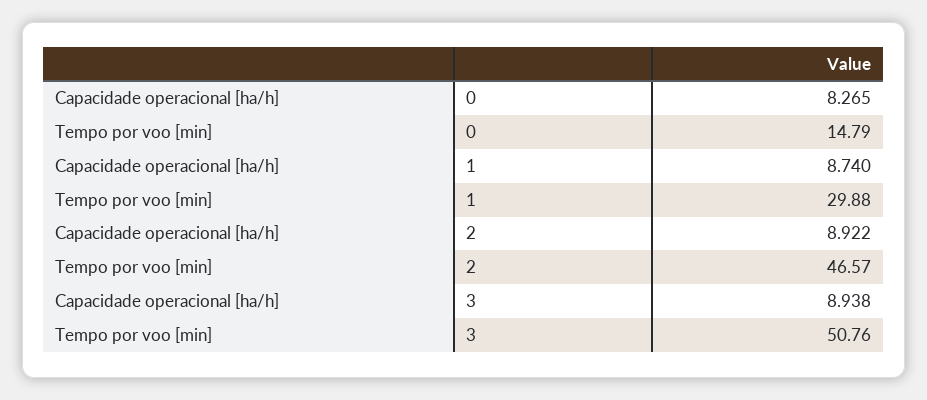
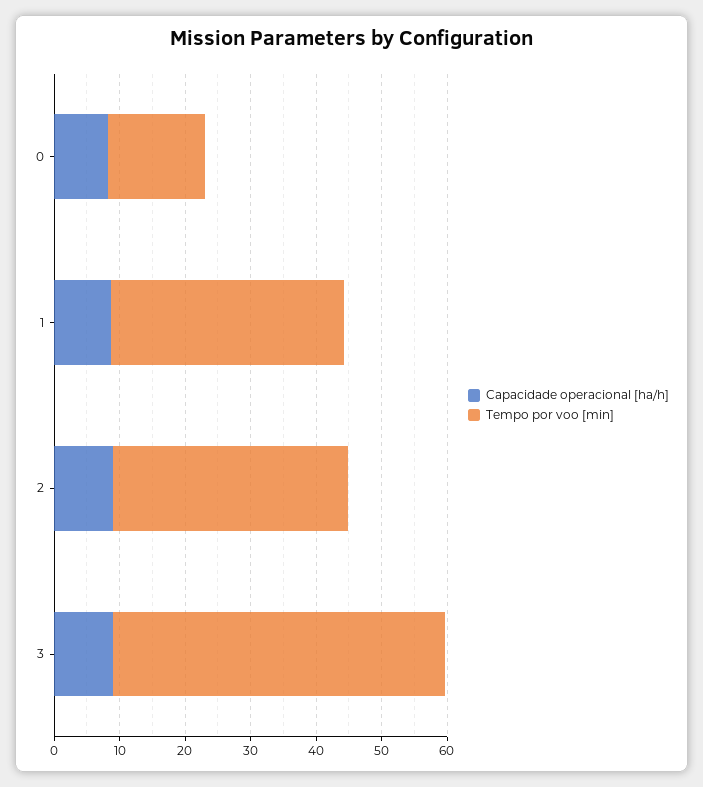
  {
    "Capacidade operacional [ha/h]": {
      "0": 8.265,
      "1": 8.74,
      "2": 8.922,
      "3": 8.938
    },
    "Tempo por voo [min]": {
      "0": 14.79,
-     "1": 29.88,
+     "1": 36,
-     "2": 46.57,
+     "2": 36,
      "3": 50.76
    }
  }

